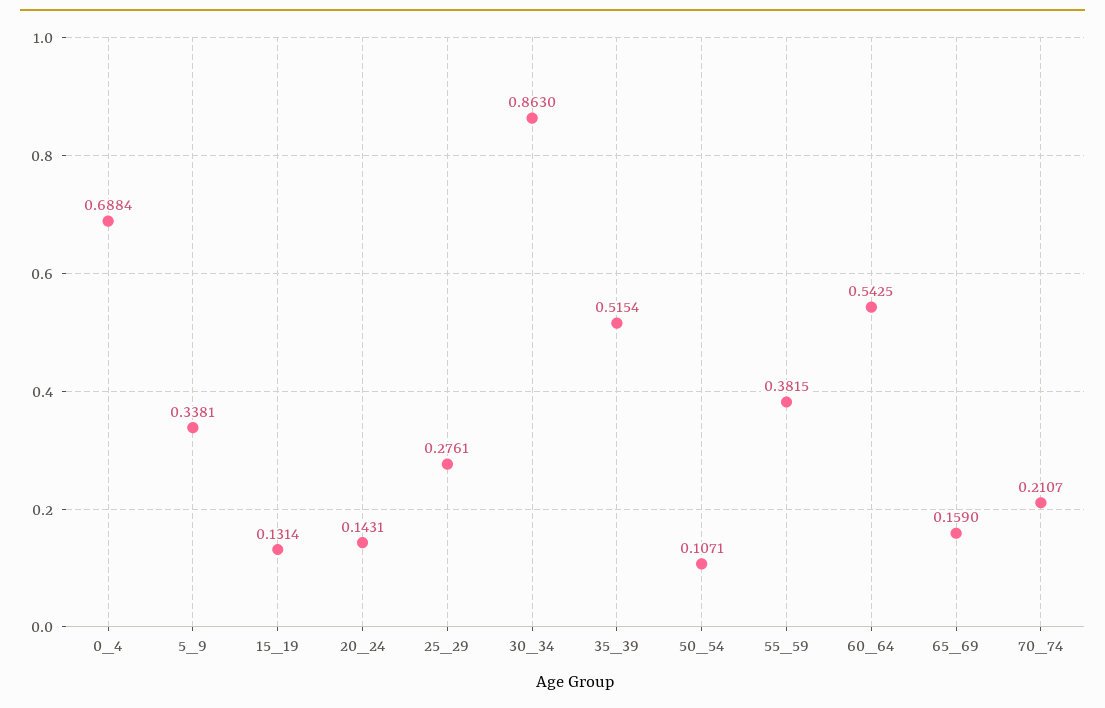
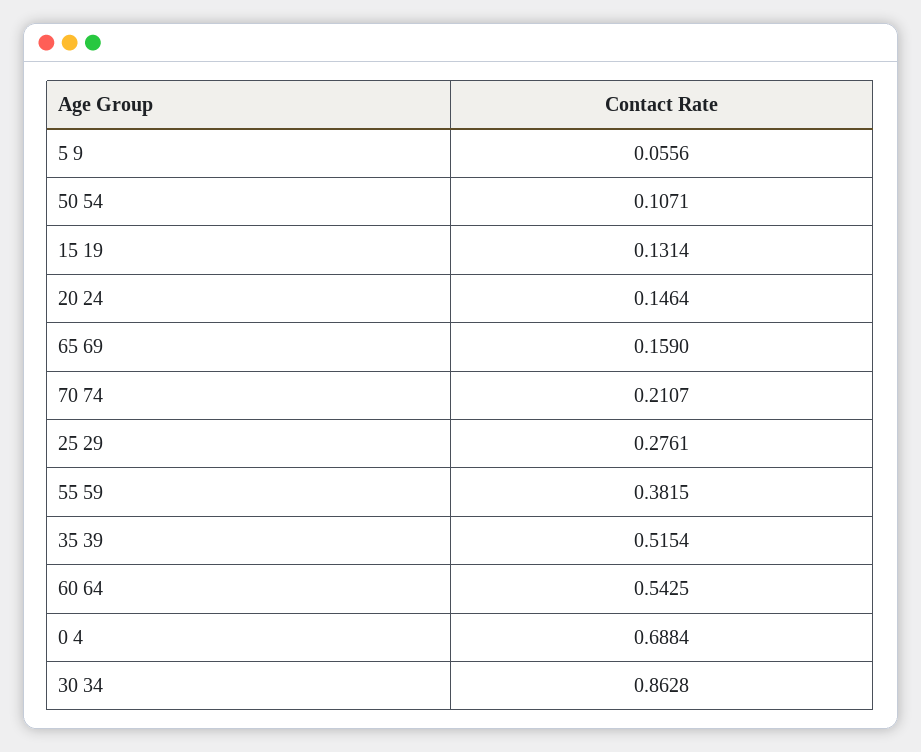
  {
    "0_4": 0.6884,
-   "5_9": 0.3381,
+   "5_9": 0.0556,
    "15_19": 0.1314,
-   "20_24": 0.1431,
+   "20_24": 0.1464,
    "25_29": 0.2761,
-   "30_34": 0.863,
+   "30_34": 0.8628,
    "35_39": 0.5154,
    "50_54": 0.1071,
    "55_59": 0.3815,
    "60_64": 0.5425,
    "65_69": 0.159,
    "70_74": 0.2107
  }

